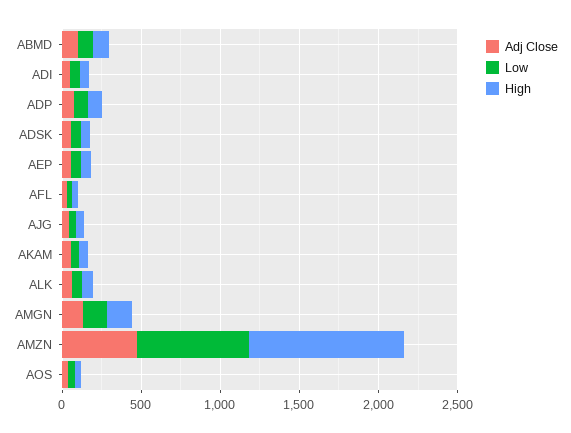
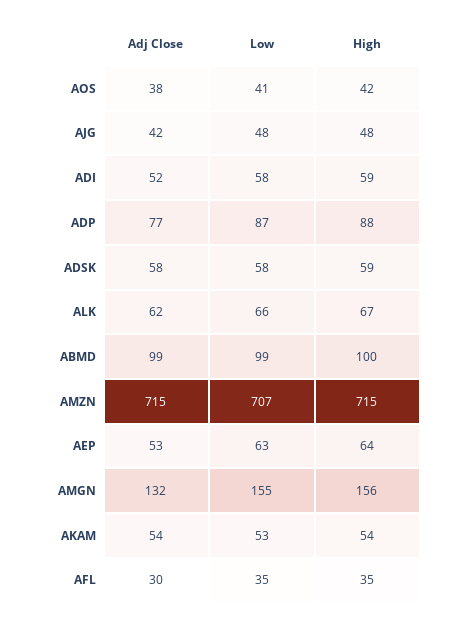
  {
    "Adj Close": {
      "ABMD": 99,
      "ADI": 52,
      "ADP": 77,
      "ADSK": 58,
      "AEP": 53,
      "AFL": 30,
      "AJG": 42,
      "AKAM": 54,
      "ALK": 62,
      "AMGN": 132,
-     "AMZN": 500,
+     "AMZN": 715,
      "AOS": 38
    },
    "Low": {
      "ABMD": 99,
      "ADI": 58,
      "ADP": 87,
      "ADSK": 58,
      "AEP": 63,
      "AFL": 35,
      "AJG": 48,
      "AKAM": 53,
      "ALK": 66,
      "AMGN": 155,
      "AMZN": 707,
      "AOS": 41
    },
    "High": {
      "ABMD": 100,
      "ADI": 59,
      "ADP": 88,
      "ADSK": 59,
      "AEP": 64,
      "AFL": 35,
      "AJG": 48,
      "AKAM": 54,
      "ALK": 67,
      "AMGN": 156,
-     "AMZN": 1000,
+     "AMZN": 715,
      "AOS": 42
    }
  }

